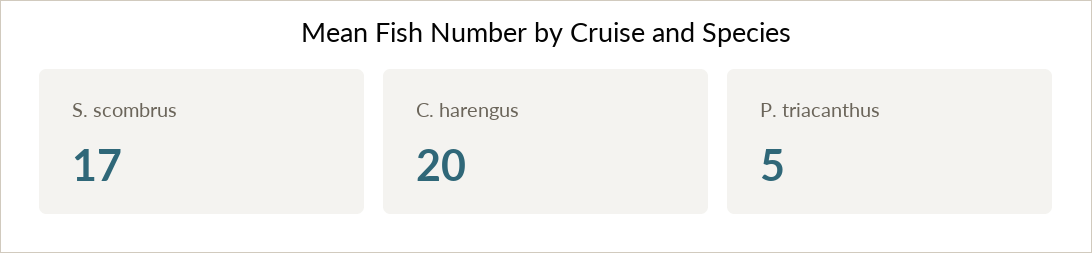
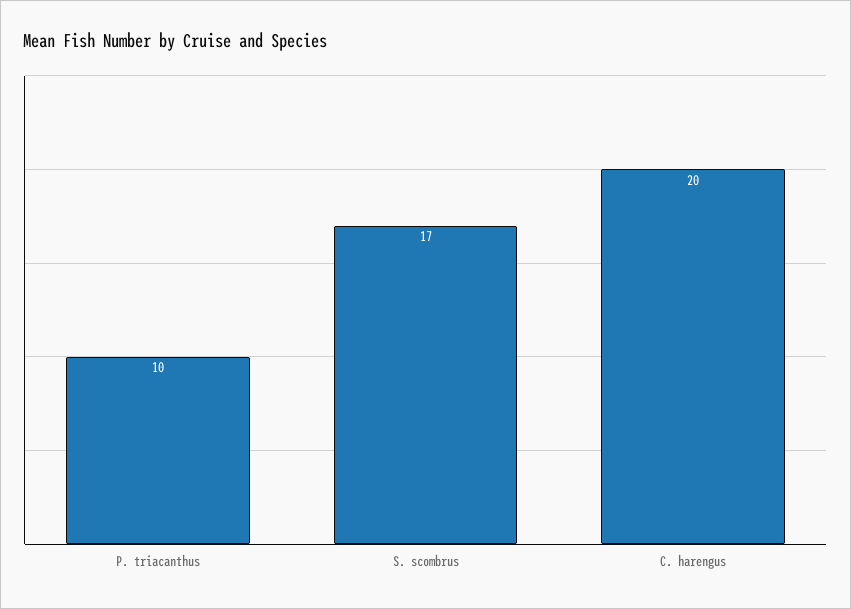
  {
    "S. scombrus": 17,
    "C. harengus": 20,
-   "P. triacanthus": 5
+   "P. triacanthus": 10
  }

